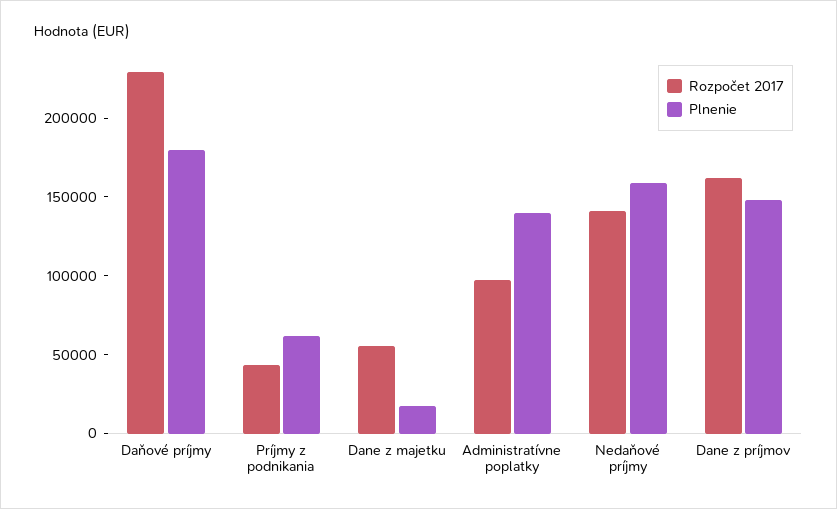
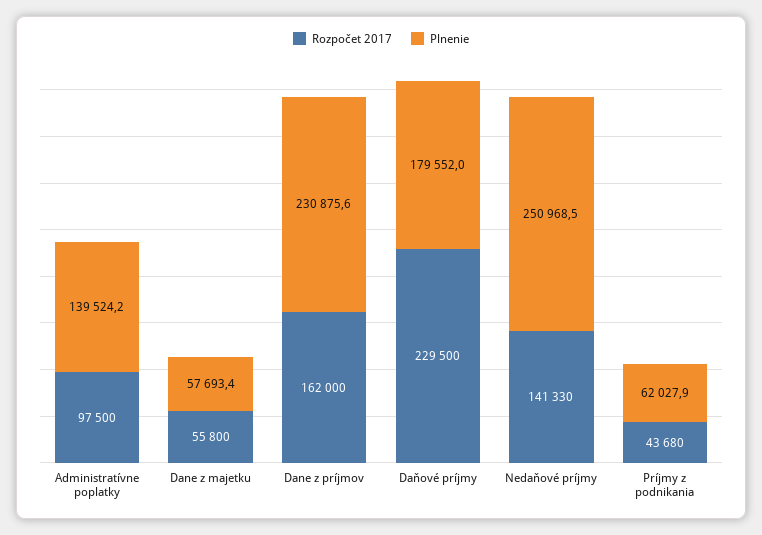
  {
    "Rozpočet 2017": {
      "Daňové príjmy": 229500,
      "Príjmy z podnikania": 43680,
      "Dane z majetku": 55800,
      "Administratívne poplatky": 97500,
      "Nedaňové príjmy": 141330,
      "Dane z príjmov": 162000
    },
    "Plnenie": {
      "Daňové príjmy": 179552,
      "Príjmy z podnikania": 62027.9,
-     "Dane z majetku": 20000,
+     "Dane z majetku": 57693.4,
      "Administratívne poplatky": 139524.2,
-     "Nedaňové príjmy": 160000,
+     "Nedaňové príjmy": 250968.5,
-     "Dane z príjmov": 150000
+     "Dane z príjmov": 230875.6
    }
  }

